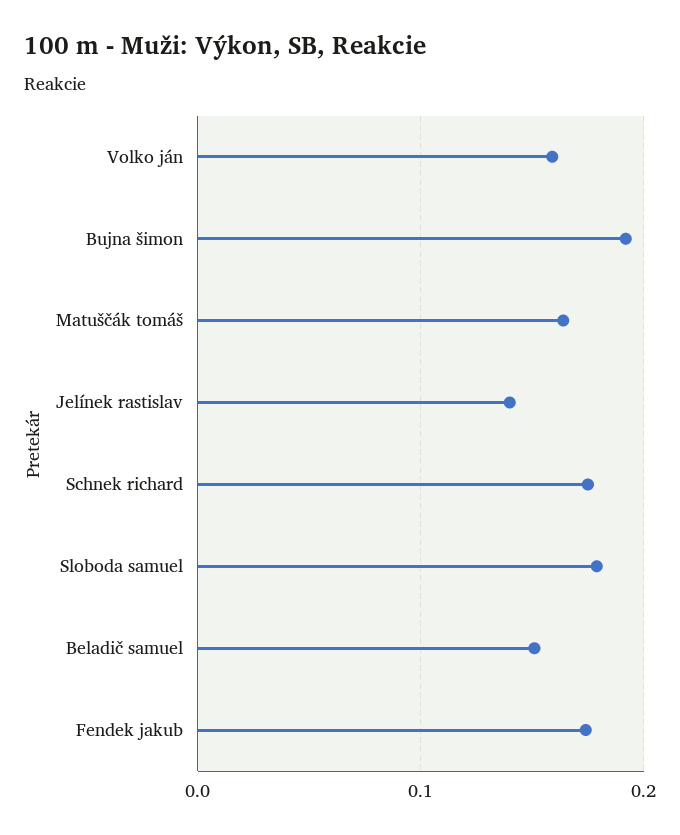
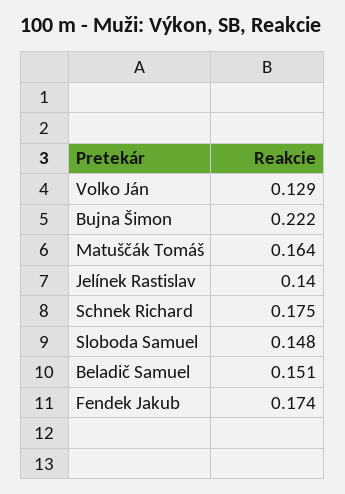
  {
-   "Volko ján": 0.16,
+   "Volko ján": 0.129,
-   "Bujna šimon": 0.19,
+   "Bujna šimon": 0.222,
    "Matuščák tomáš": 0.164,
    "Jelínek rastislav": 0.14,
    "Schnek richard": 0.175,
-   "Sloboda samuel": 0.18,
+   "Sloboda samuel": 0.148,
    "Beladič samuel": 0.151,
    "Fendek jakub": 0.174
  }

